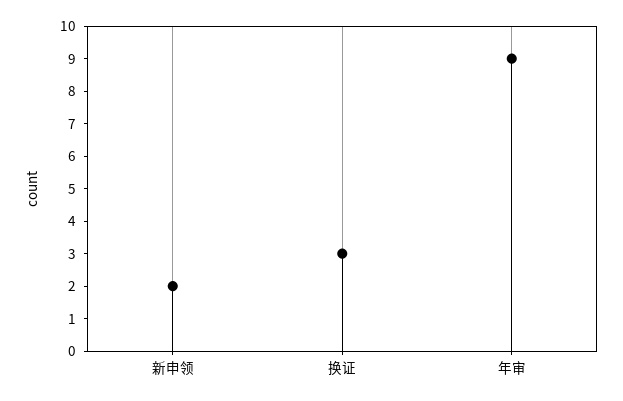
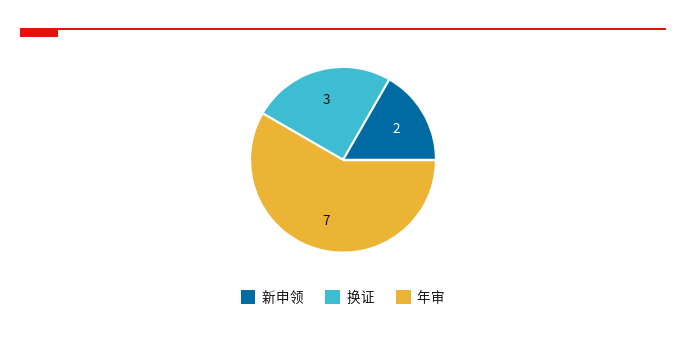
  {
    "新申领": 2,
    "换证": 3,
-   "年审": 9
+   "年审": 7
  }

